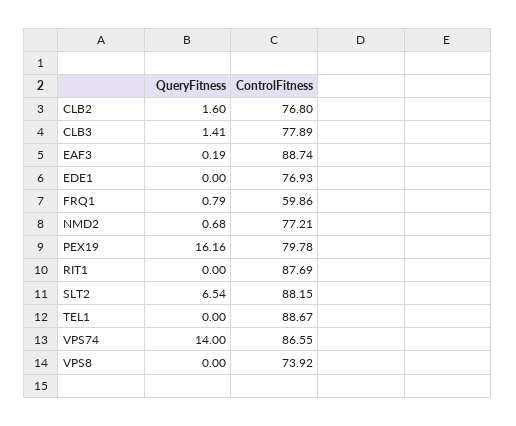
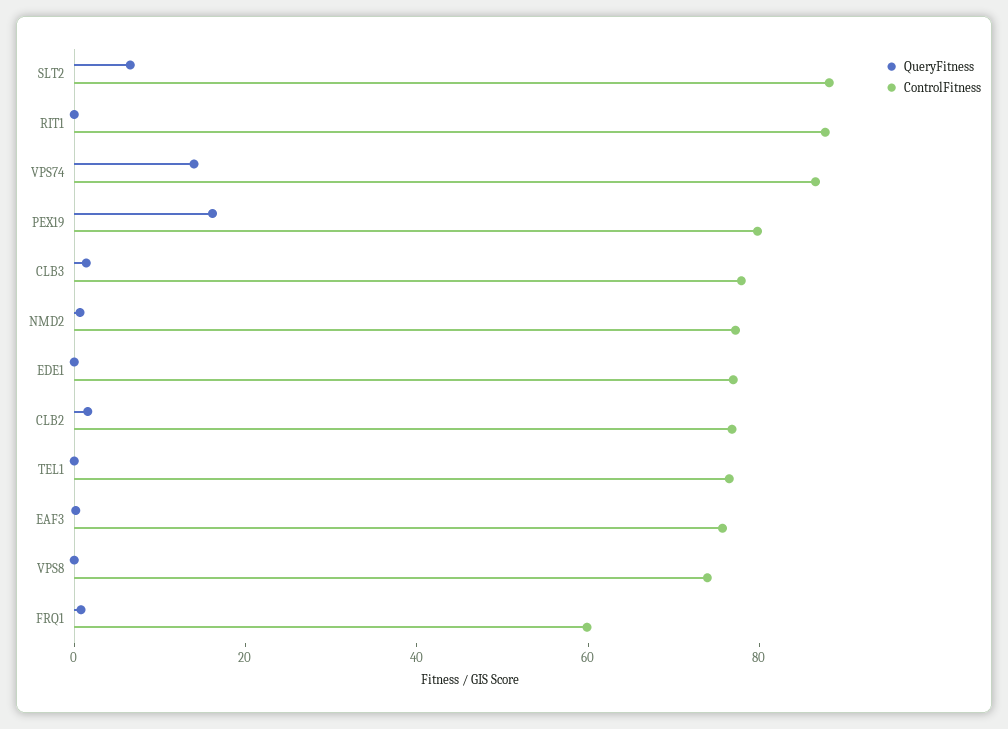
  {
    "QueryFitness": {
      "CLB2": 1.6,
      "CLB3": 1.41,
      "EAF3": 0.19,
      "EDE1": 0,
      "FRQ1": 0.79,
      "NMD2": 0.68,
      "PEX19": 16.16,
      "RIT1": 0,
      "SLT2": 6.54,
      "TEL1": 0,
      "VPS74": 14,
      "VPS8": 0
    },
    "ControlFitness": {
      "CLB2": 76.8,
      "CLB3": 77.89,
-     "EAF3": 88.74,
+     "EAF3": 75,
      "EDE1": 76.93,
      "FRQ1": 59.86,
      "NMD2": 77.21,
      "PEX19": 79.78,
      "RIT1": 87.69,
      "SLT2": 88.15,
-     "TEL1": 88.67,
+     "TEL1": 75,
      "VPS74": 86.55,
      "VPS8": 73.92
    }
  }

